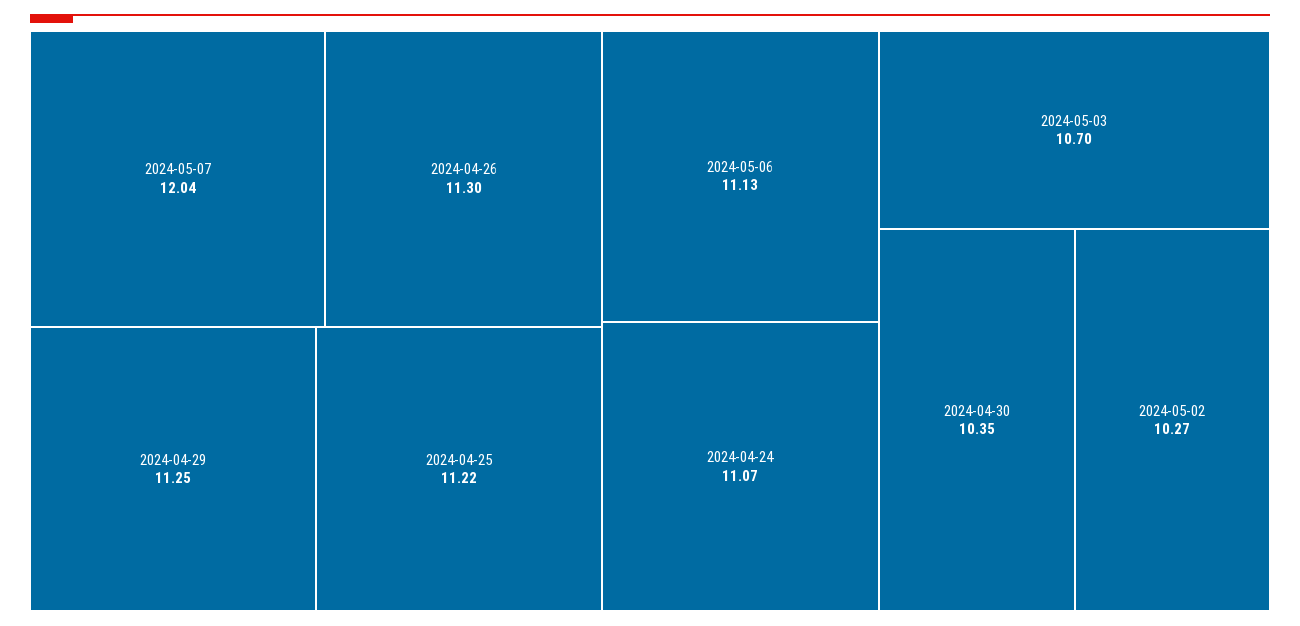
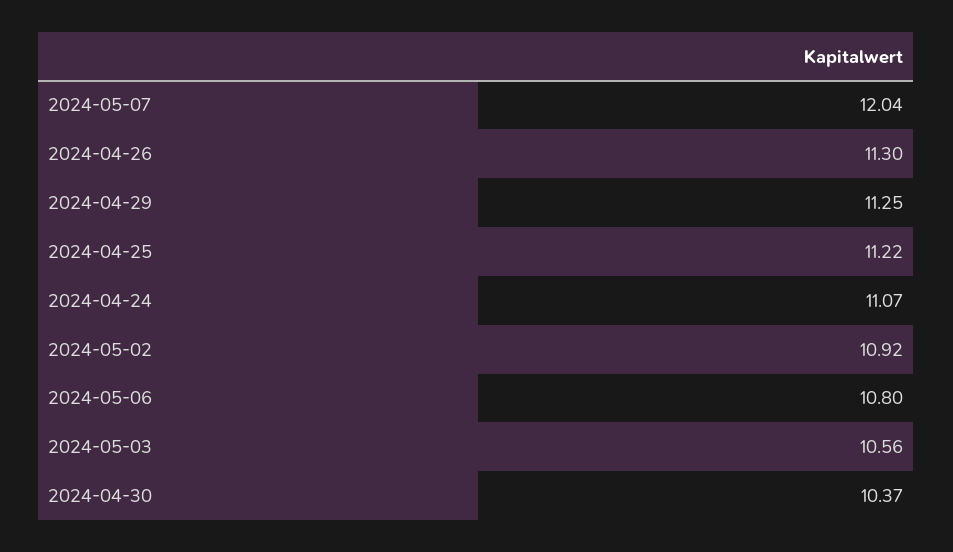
  {
    "2024-05-07": 12.04,
    "2024-04-26": 11.3,
    "2024-04-29": 11.25,
    "2024-04-25": 11.22,
-   "2024-05-06": 11.13,
+   "2024-05-06": 10.8,
    "2024-04-24": 11.07,
-   "2024-05-03": 10.7,
+   "2024-05-03": 10.56,
-   "2024-04-30": 10.35,
+   "2024-04-30": 10.37,
-   "2024-05-02": 10.27
+   "2024-05-02": 10.92
  }

